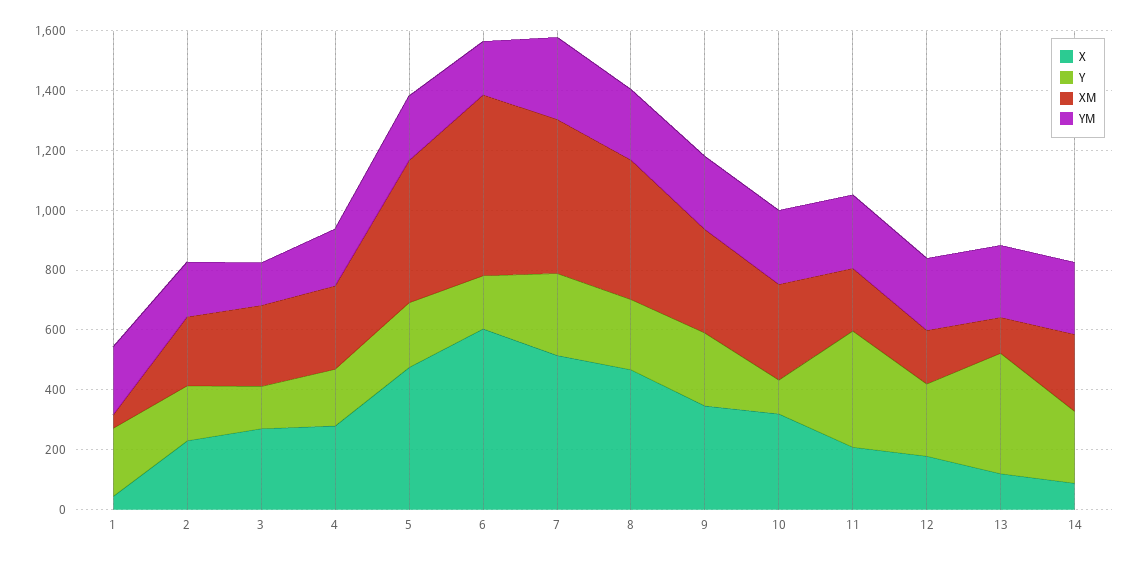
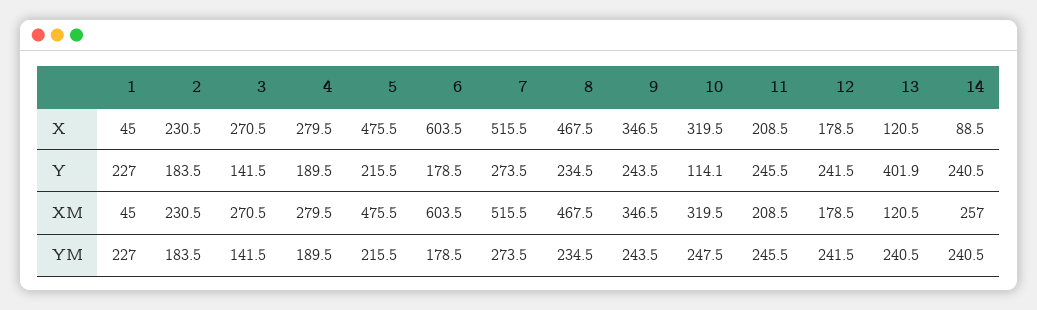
  {
    "X": {
      "1": 45,
      "2": 230.5,
      "3": 270.5,
      "4": 279.5,
      "5": 475.5,
      "6": 603.5,
      "7": 515.5,
      "8": 467.5,
      "9": 346.5,
      "10": 319.5,
      "11": 208.5,
      "12": 178.5,
      "13": 120.5,
      "14": 88.5
    },
    "Y": {
      "1": 227,
      "2": 183.5,
      "3": 141.5,
      "4": 189.5,
      "5": 215.5,
      "6": 178.5,
      "7": 273.5,
      "8": 234.5,
      "9": 243.5,
      "10": 114.1,
-     "11": 400,
+     "11": 245.5,
      "12": 241.5,
      "13": 401.9,
      "14": 240.5
    },
    "XM": {
      "1": 45,
      "2": 230.5,
      "3": 270.5,
      "4": 279.5,
      "5": 475.5,
      "6": 603.5,
      "7": 515.5,
      "8": 467.5,
      "9": 346.5,
      "10": 319.5,
      "11": 208.5,
      "12": 178.5,
      "13": 120.5,
      "14": 257
    },
    "YM": {
      "1": 227,
      "2": 183.5,
      "3": 141.5,
      "4": 189.5,
      "5": 215.5,
      "6": 178.5,
      "7": 273.5,
      "8": 234.5,
      "9": 243.5,
      "10": 247.5,
      "11": 245.5,
      "12": 241.5,
      "13": 240.5,
      "14": 240.5
    }
  }

